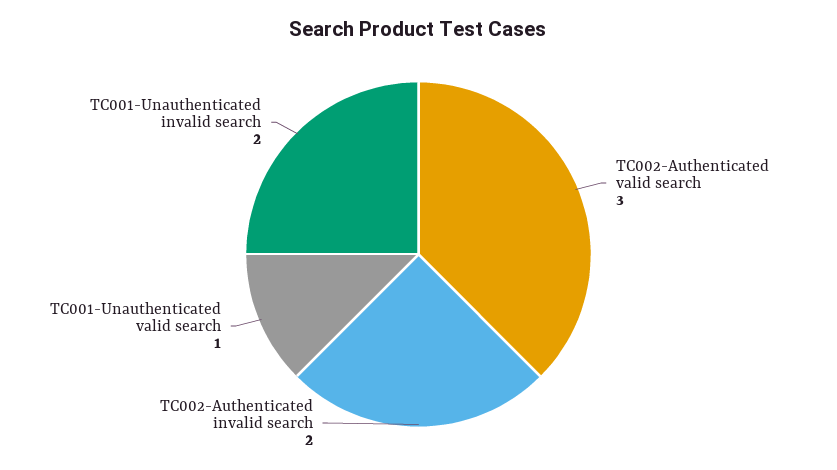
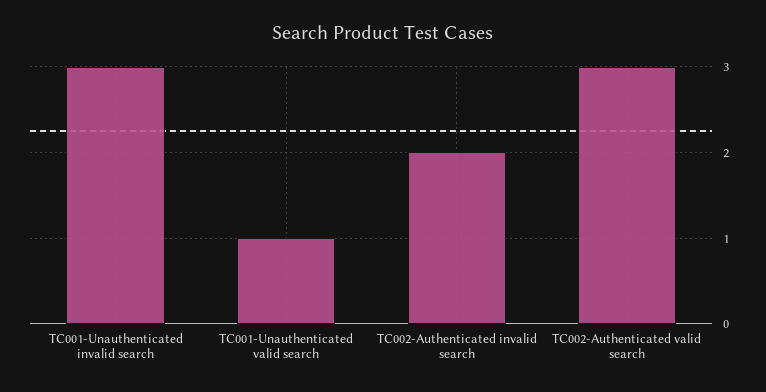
  {
    "TC002-Authenticated valid search": 3,
    "TC002-Authenticated invalid search": 2,
    "TC001-Unauthenticated valid search": 1,
-   "TC001-Unauthenticated invalid search": 2
+   "TC001-Unauthenticated invalid search": 3
  }

